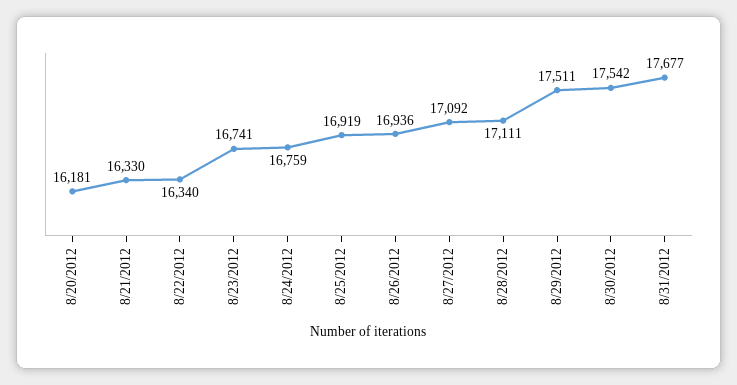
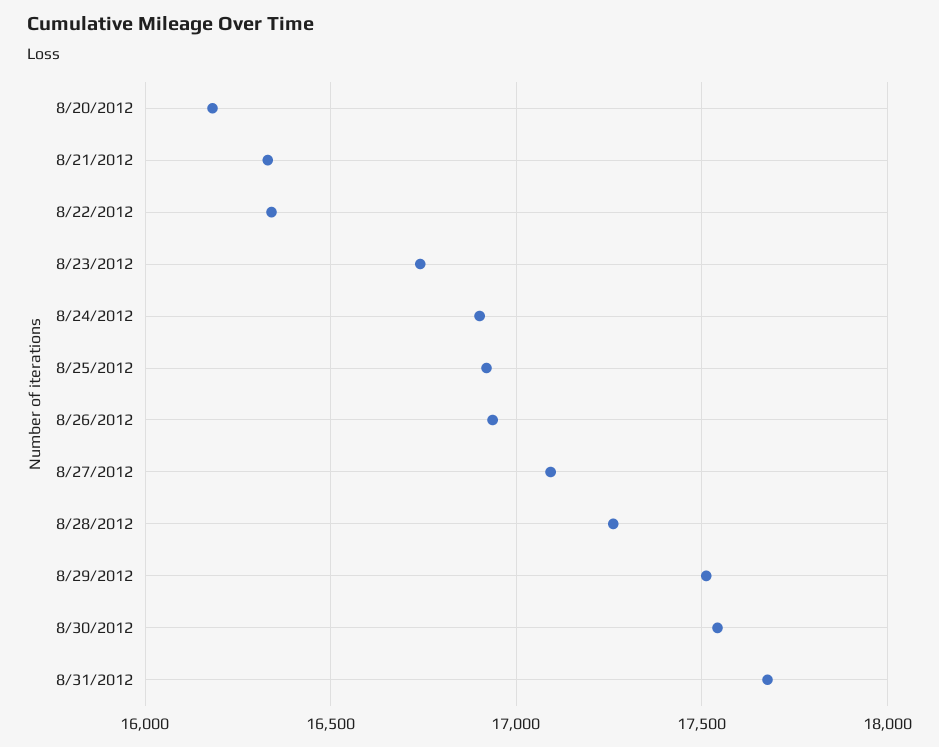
  {
    "8/20/2012": 16181,
    "8/21/2012": 16330,
    "8/22/2012": 16340,
    "8/23/2012": 16741,
-   "8/24/2012": 16759,
+   "8/24/2012": 16900,
    "8/25/2012": 16919,
    "8/26/2012": 16936,
    "8/27/2012": 17092,
-   "8/28/2012": 17111,
+   "8/28/2012": 17250,
    "8/29/2012": 17511,
    "8/30/2012": 17542,
    "8/31/2012": 17677
  }

